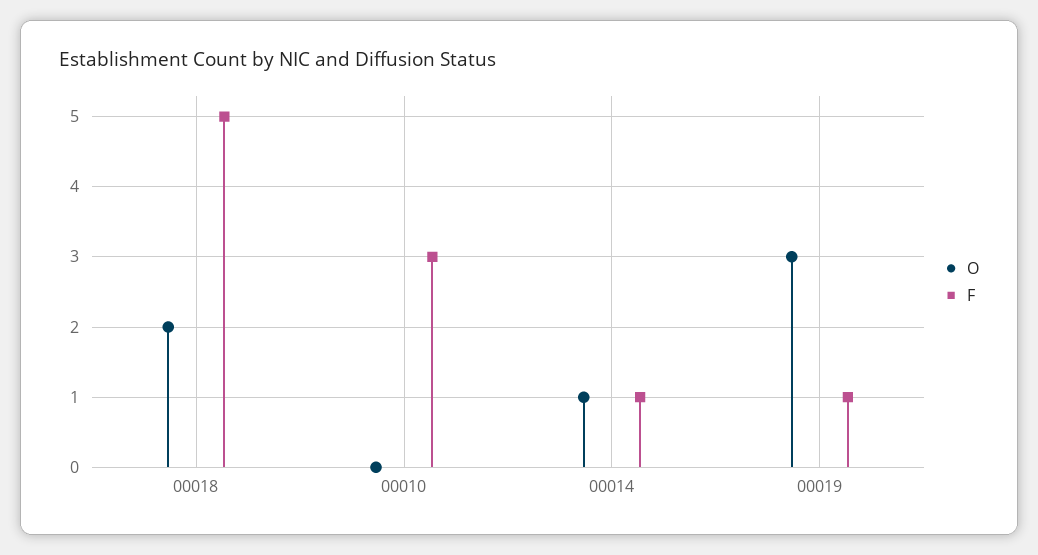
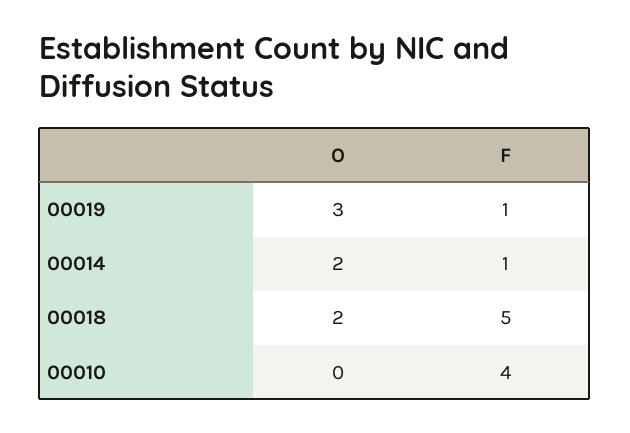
  {
    "O": {
      "00018": 2,
      "00010": 0,
-     "00014": 1,
+     "00014": 2,
      "00019": 3
    },
    "F": {
      "00018": 5,
-     "00010": 3,
+     "00010": 4,
      "00014": 1,
      "00019": 1
    }
  }

